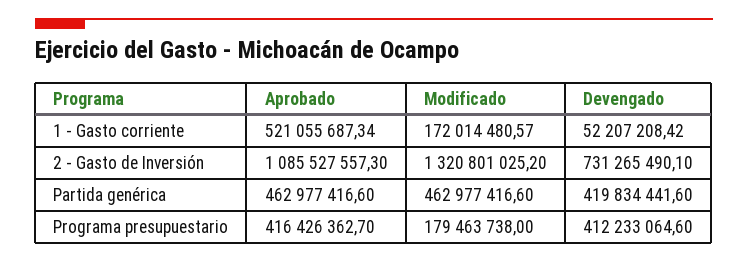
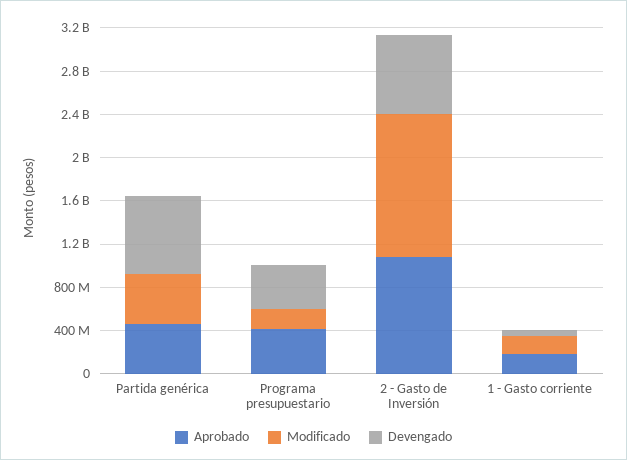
  {
    "Aprobado": {
-     "1 - Gasto corriente": 521055687.34,
+     "1 - Gasto corriente": 200000000,
      "2 - Gasto de Inversión": 1085527557.3,
      "Partida genérica": 462977416.6,
      "Programa presupuestario": 416426362.7
    },
    "Modificado": {
      "1 - Gasto corriente": 172014480.57,
      "2 - Gasto de Inversión": 1320801025.2,
      "Partida genérica": 462977416.6,
      "Programa presupuestario": 179463738
    },
    "Devengado": {
      "1 - Gasto corriente": 52207208.42,
      "2 - Gasto de Inversión": 731265490.1,
-     "Partida genérica": 419834441.6,
+     "Partida genérica": 700000000,
      "Programa presupuestario": 412233064.6
    }
  }

